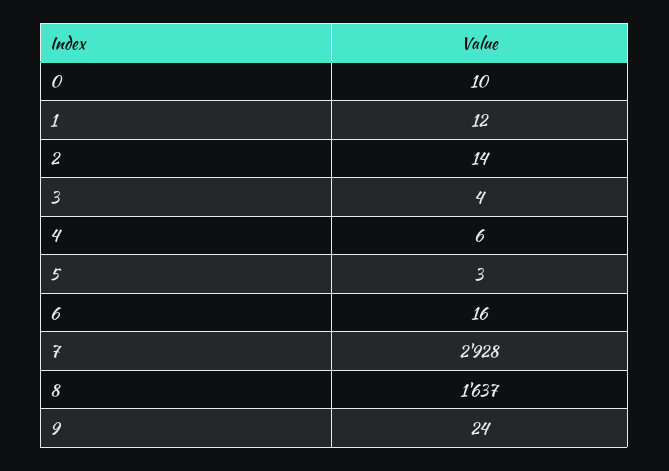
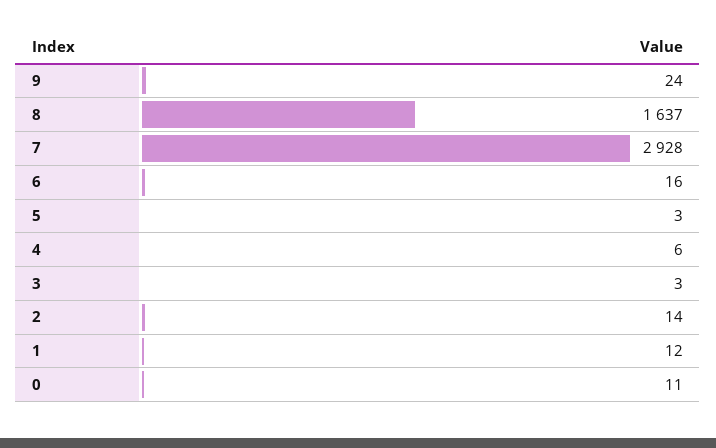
  {
-   "0": 10,
+   "0": 11,
    "1": 12,
    "2": 14,
-   "3": 4,
+   "3": 3,
    "4": 6,
    "5": 3,
    "6": 16,
    "7": 2928,
    "8": 1637,
    "9": 24
  }

